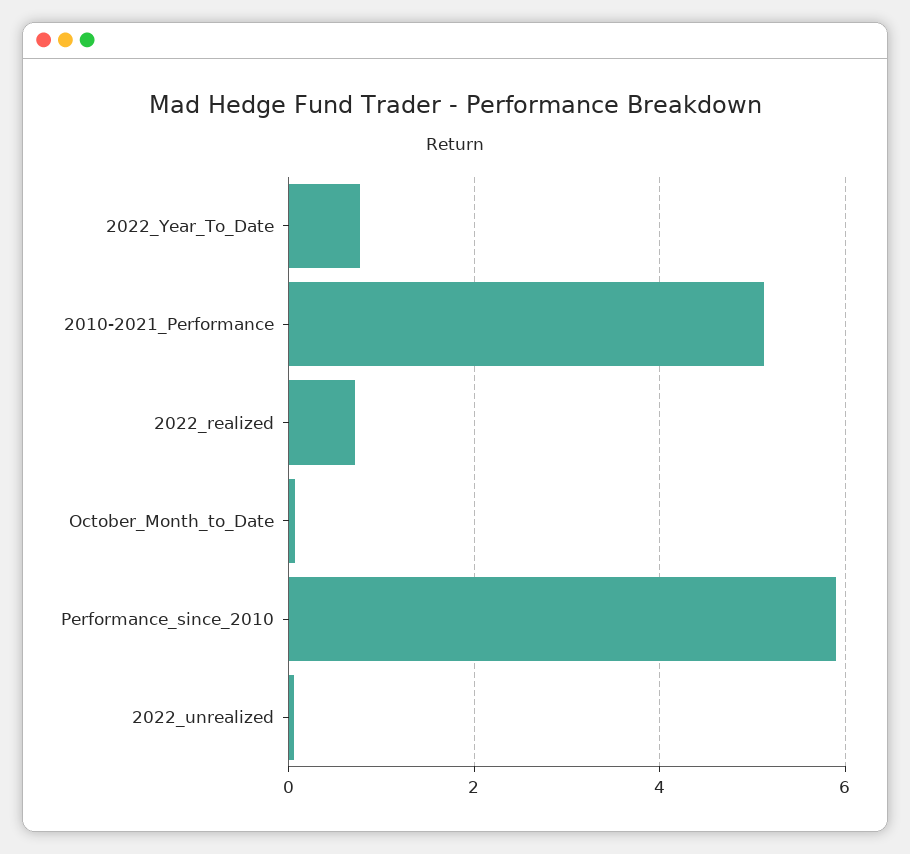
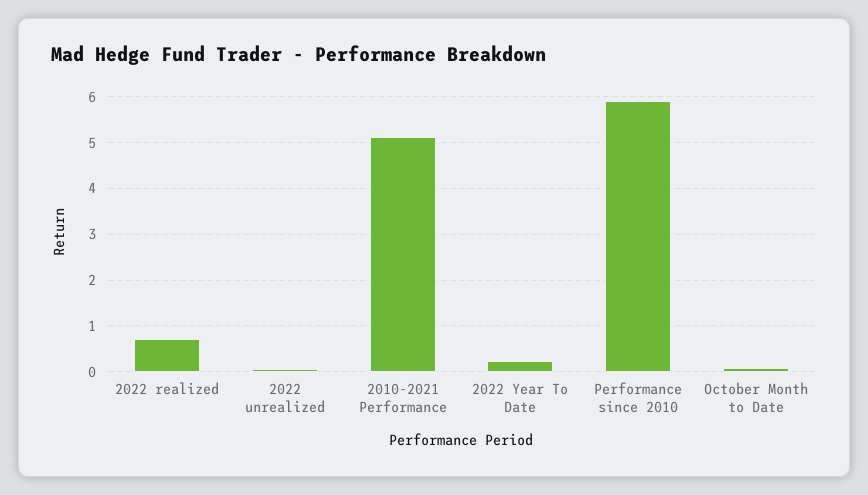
  {
-   "2022_Year_To_Date": 0.8,
+   "2022_Year_To_Date": 0.2,
    "2010-2021_Performance": 5.2,
    "2022_realized": 0.8,
    "October_Month_to_Date": 0,
    "Performance_since_2010": 5.8,
    "2022_unrealized": 0
  }

